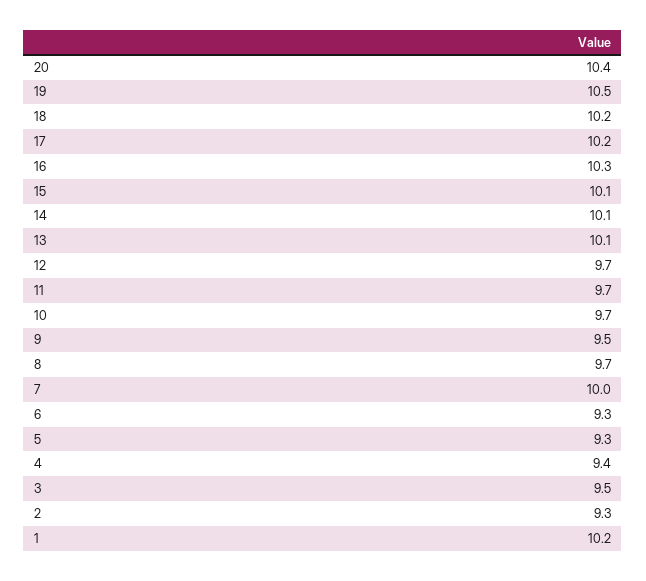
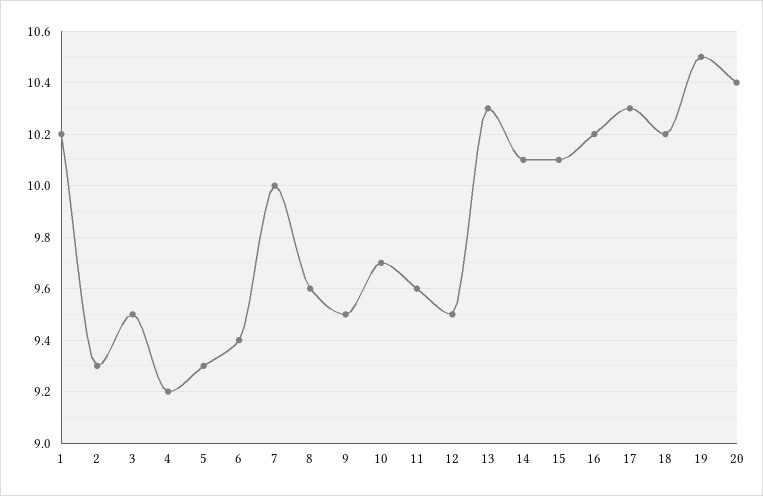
  {
    "20": 10.4,
    "19": 10.5,
    "18": 10.2,
-   "17": 10.2,
+   "17": 10.3,
-   "16": 10.3,
+   "16": 10.2,
    "15": 10.1,
    "14": 10.1,
-   "13": 10.1,
+   "13": 10.3,
-   "12": 9.7,
+   "12": 9.5,
-   "11": 9.7,
+   "11": 9.6,
    "10": 9.7,
    "9": 9.5,
-   "8": 9.7,
+   "8": 9.6,
    "7": 10,
-   "6": 9.3,
+   "6": 9.4,
    "5": 9.3,
-   "4": 9.4,
+   "4": 9.2,
    "3": 9.5,
    "2": 9.3,
    "1": 10.2
  }

